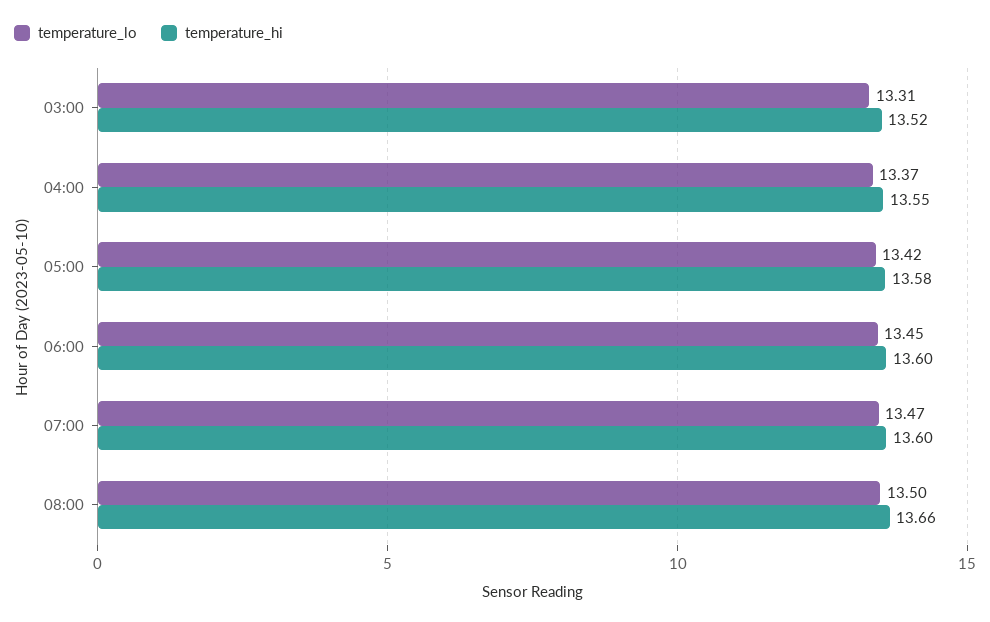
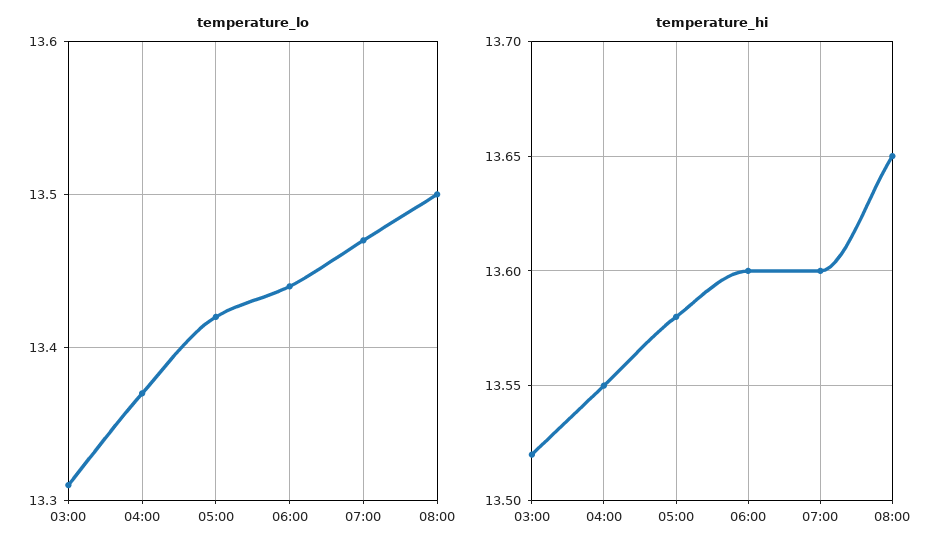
  {
    "temperature_lo": {
      "03:00": 13.31,
      "04:00": 13.37,
      "05:00": 13.42,
-     "06:00": 13.45,
+     "06:00": 13.44,
      "07:00": 13.47,
      "08:00": 13.5
    },
    "temperature_hi": {
      "03:00": 13.52,
      "04:00": 13.55,
      "05:00": 13.58,
      "06:00": 13.6,
      "07:00": 13.6,
-     "08:00": 13.66
+     "08:00": 13.65
    }
  }

